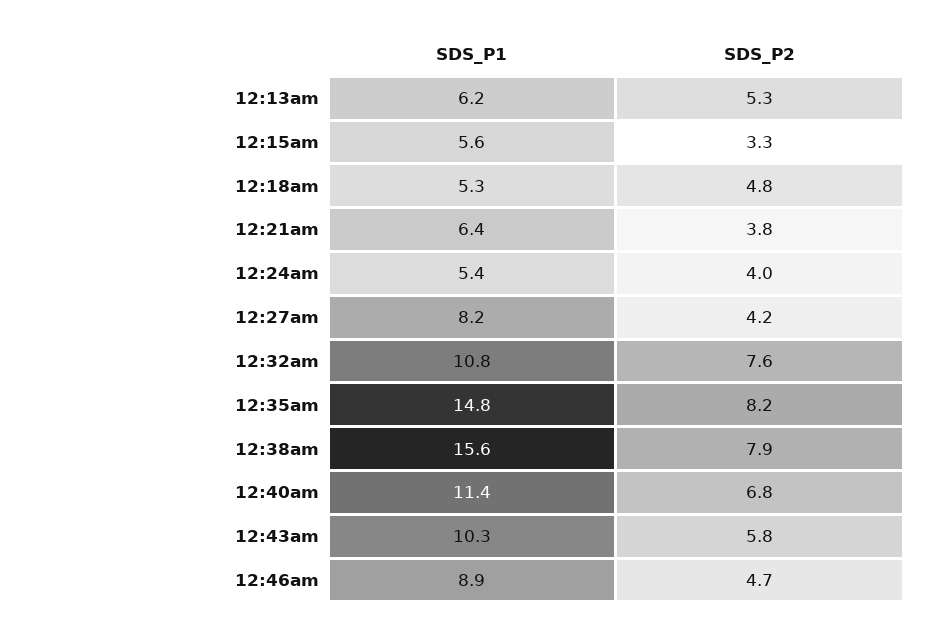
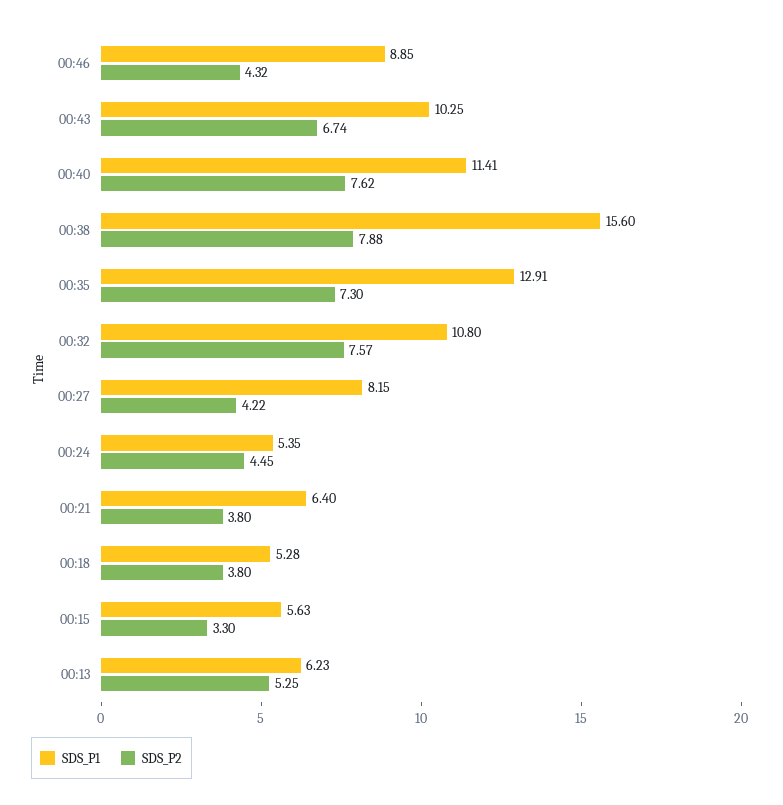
  {
    "SDS_P1": {
      "12:13am": 6.23,
      "12:15am": 5.63,
      "12:18am": 5.28,
      "12:21am": 6.4,
      "12:24am": 5.35,
      "12:27am": 8.15,
      "12:32am": 10.8,
-     "12:35am": 14.8,
+     "12:35am": 12.91,
      "12:38am": 15.6,
      "12:40am": 11.41,
      "12:43am": 10.25,
      "12:46am": 8.85
    },
    "SDS_P2": {
      "12:13am": 5.25,
      "12:15am": 3.3,
-     "12:18am": 4.8,
+     "12:18am": 3.8,
      "12:21am": 3.8,
-     "12:24am": 4,
+     "12:24am": 4.45,
      "12:27am": 4.22,
      "12:32am": 7.57,
-     "12:35am": 8.2,
+     "12:35am": 7.3,
      "12:38am": 7.88,
-     "12:40am": 6.8,
+     "12:40am": 7.62,
-     "12:43am": 5.8,
+     "12:43am": 6.74,
-     "12:46am": 4.7
+     "12:46am": 4.32
    }
  }

